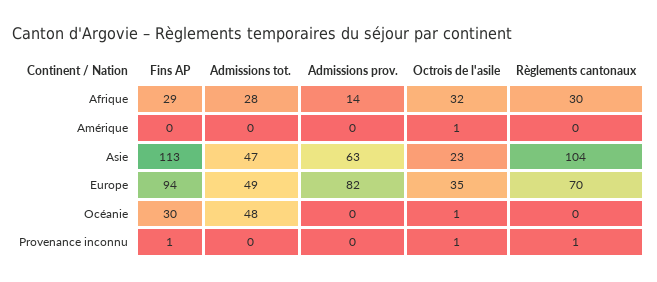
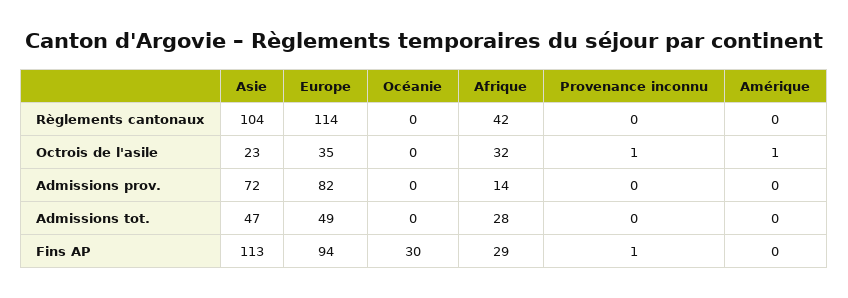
  {
    "Fins AP": {
      "Afrique": 29,
      "Amérique": 0,
      "Asie": 113,
      "Europe": 94,
      "Océanie": 30,
      "Provenance inconnu": 1
    },
    "Admissions tot.": {
      "Afrique": 28,
      "Amérique": 0,
      "Asie": 47,
      "Europe": 49,
-     "Océanie": 48,
+     "Océanie": 0,
      "Provenance inconnu": 0
    },
    "Admissions prov.": {
      "Afrique": 14,
      "Amérique": 0,
-     "Asie": 63,
+     "Asie": 72,
      "Europe": 82,
      "Océanie": 0,
      "Provenance inconnu": 0
    },
    "Octrois de l'asile": {
      "Afrique": 32,
      "Amérique": 1,
      "Asie": 23,
      "Europe": 35,
-     "Océanie": 1,
+     "Océanie": 0,
      "Provenance inconnu": 1
    },
    "Règlements cantonaux": {
-     "Afrique": 30,
+     "Afrique": 42,
      "Amérique": 0,
      "Asie": 104,
-     "Europe": 70,
+     "Europe": 114,
      "Océanie": 0,
-     "Provenance inconnu": 1
+     "Provenance inconnu": 0
    }
  }

